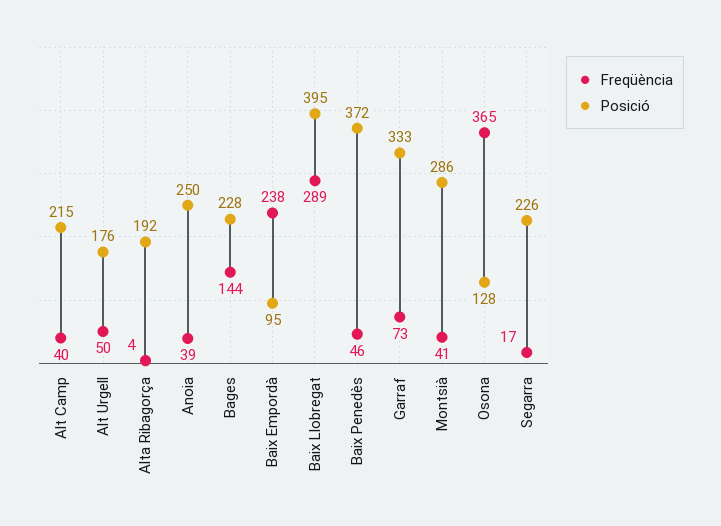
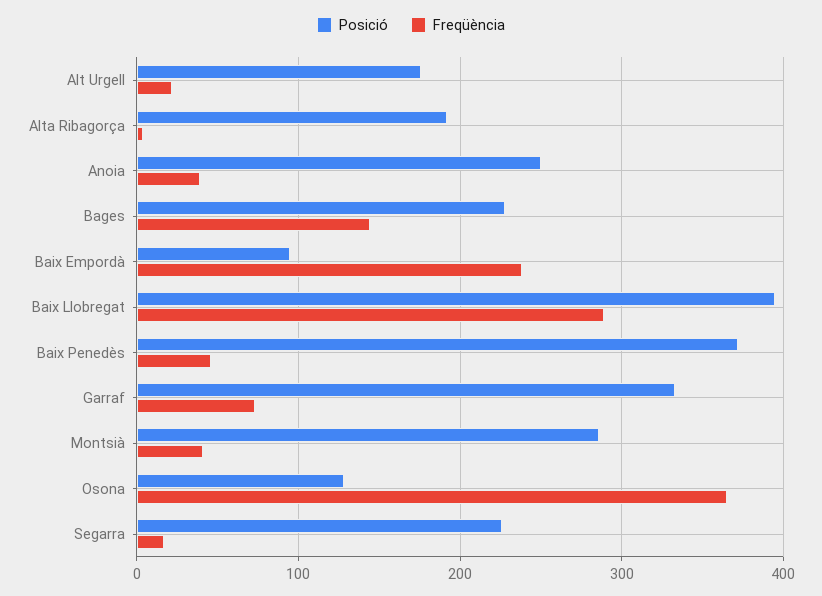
  {
    "Freqüència": {
-     "Alt Camp": 40,
-     "Alt Urgell": 50,
+     "Alt Urgell": 20,
      "Alta Ribagorça": 4,
      "Anoia": 39,
      "Bages": 144,
      "Baix Empordà": 238,
      "Baix Llobregat": 289,
      "Baix Penedès": 46,
      "Garraf": 73,
      "Montsià": 41,
      "Osona": 365,
      "Segarra": 17
    },
    "Posició": {
-     "Alt Camp": 215,
      "Alt Urgell": 176,
      "Alta Ribagorça": 192,
      "Anoia": 250,
      "Bages": 228,
      "Baix Empordà": 95,
      "Baix Llobregat": 395,
      "Baix Penedès": 372,
      "Garraf": 333,
      "Montsià": 286,
      "Osona": 128,
      "Segarra": 226
    }
  }

